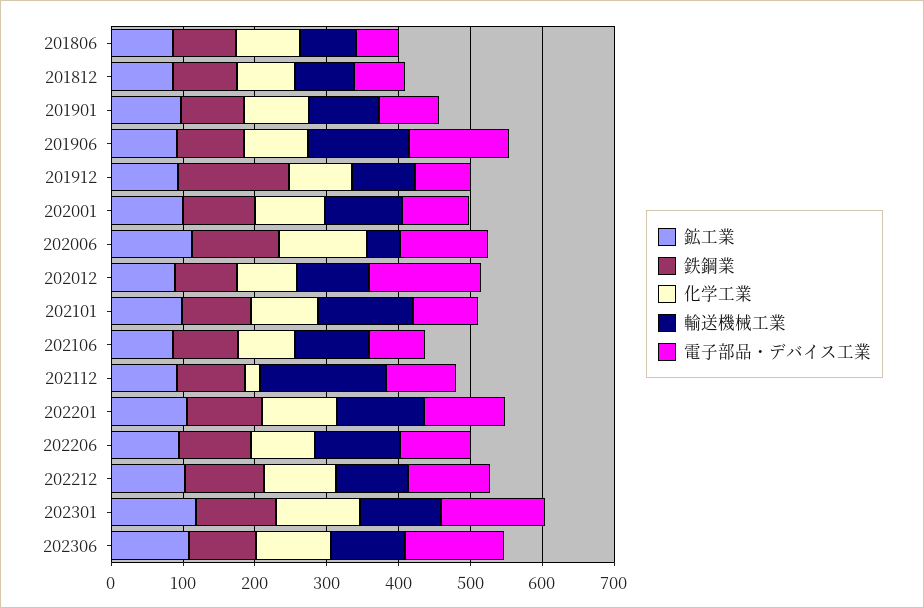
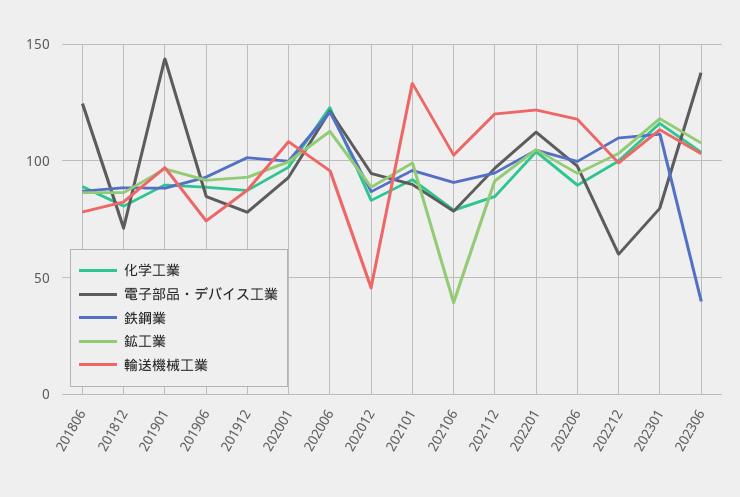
  {
    "鉱工業": {
      "201806": 85,
      "201812": 85,
      "201901": 95,
      "201906": 90,
      "201912": 95,
      "202001": 100,
      "202006": 115,
      "202012": 90,
      "202101": 100,
-     "202106": 80,
+     "202106": 40,
      "202112": 90,
      "202201": 105,
      "202206": 95,
      "202212": 105,
      "202301": 120,
      "202306": 110
    },
    "鉄鋼業": {
      "201806": 85,
      "201812": 90,
      "201901": 90,
      "201906": 95,
-     "201912": 160,
+     "201912": 100,
      "202001": 100,
      "202006": 120,
      "202012": 85,
      "202101": 95,
      "202106": 90,
      "202112": 95,
      "202201": 105,
      "202206": 100,
      "202212": 110,
      "202301": 110,
-     "202306": 100
+     "202306": 40
    },
    "化学工業": {
      "201806": 90,
      "201812": 80,
      "201901": 90,
      "201906": 90,
      "201912": 85,
      "202001": 95,
      "202006": 125,
      "202012": 85,
      "202101": 90,
      "202106": 80,
-     "202112": 20,
+     "202112": 85,
      "202201": 105,
      "202206": 90,
      "202212": 100,
      "202301": 115,
      "202306": 105
    },
    "輸送機械工業": {
      "201806": 80,
      "201812": 85,
      "201901": 95,
-     "201906": 140,
+     "201906": 75,
      "201912": 90,
      "202001": 110,
-     "202006": 40,
+     "202006": 95,
-     "202012": 100,
+     "202012": 45,
      "202101": 135,
      "202106": 105,
-     "202112": 180,
+     "202112": 120,
      "202201": 120,
      "202206": 120,
      "202212": 100,
      "202301": 115,
      "202306": 105
    },
    "電子部品・デバイス工業": {
-     "201806": 60,
+     "201806": 125,
      "201812": 70,
-     "201901": 80,
+     "201901": 145,
-     "201906": 140,
+     "201906": 85,
      "201912": 80,
      "202001": 95,
      "202006": 120,
-     "202012": 160,
+     "202012": 95,
      "202101": 90,
      "202106": 80,
      "202112": 95,
      "202201": 110,
      "202206": 100,
-     "202212": 120,
+     "202212": 60,
-     "202301": 140,
+     "202301": 80,
      "202306": 140
    }
  }

